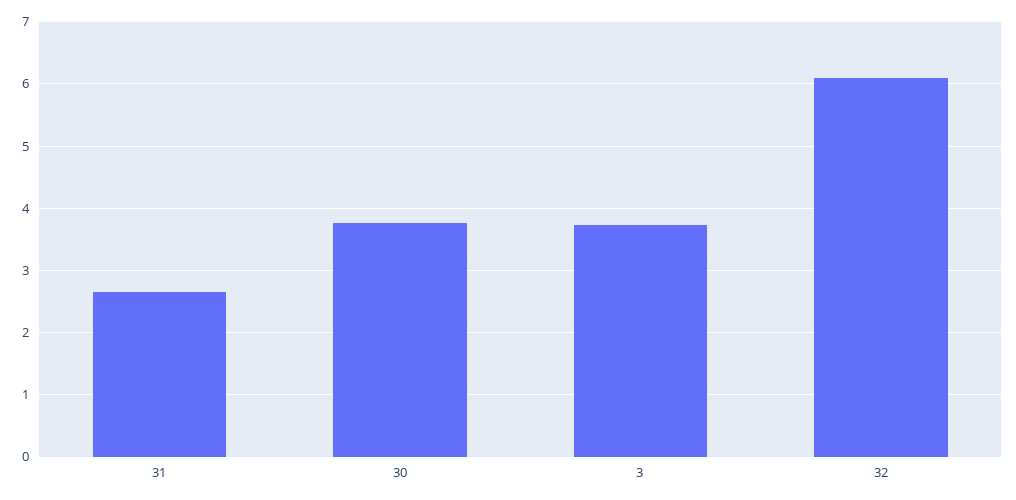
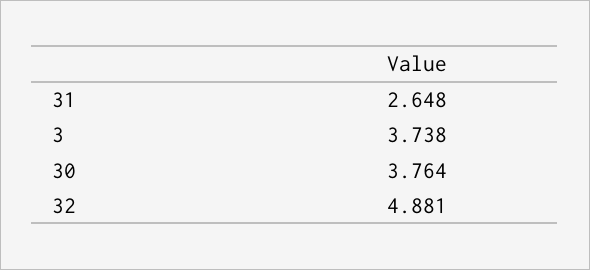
  {
    "31": 2.648,
    "30": 3.764,
    "3": 3.738,
-   "32": 6.1
+   "32": 4.881
  }

